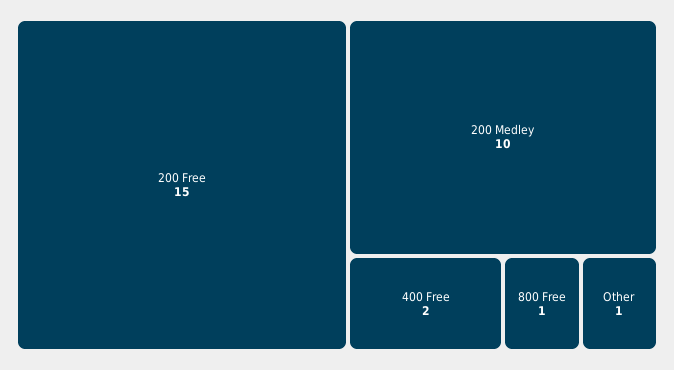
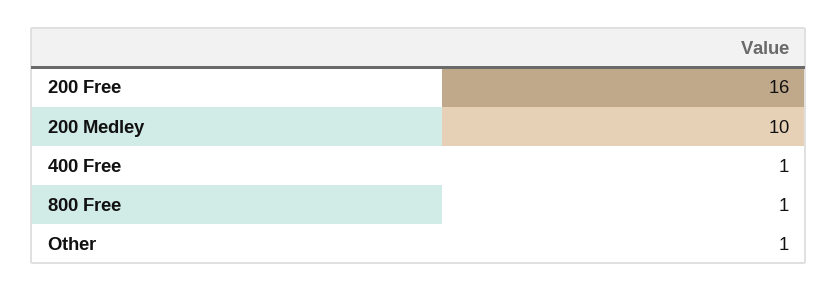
  {
-   "200 Free": 15,
+   "200 Free": 16,
    "200 Medley": 10,
-   "400 Free": 2,
+   "400 Free": 1,
    "800 Free": 1,
    "Other": 1
  }

